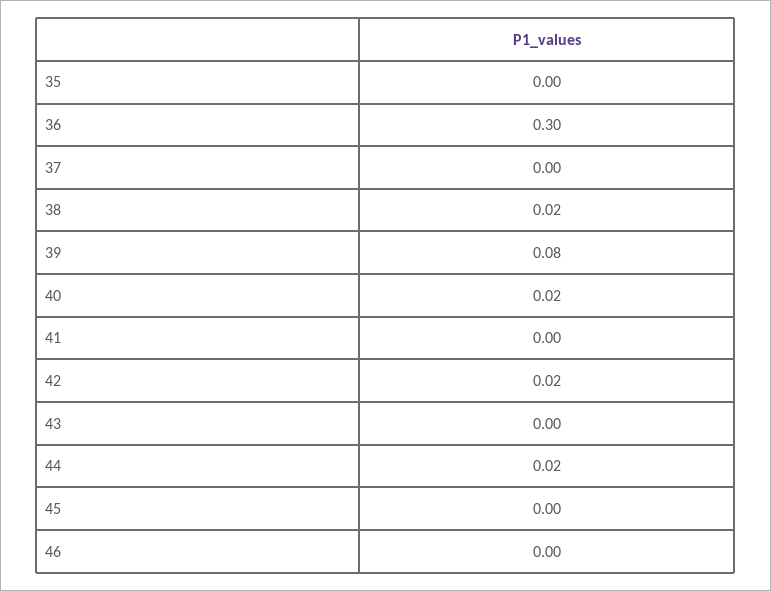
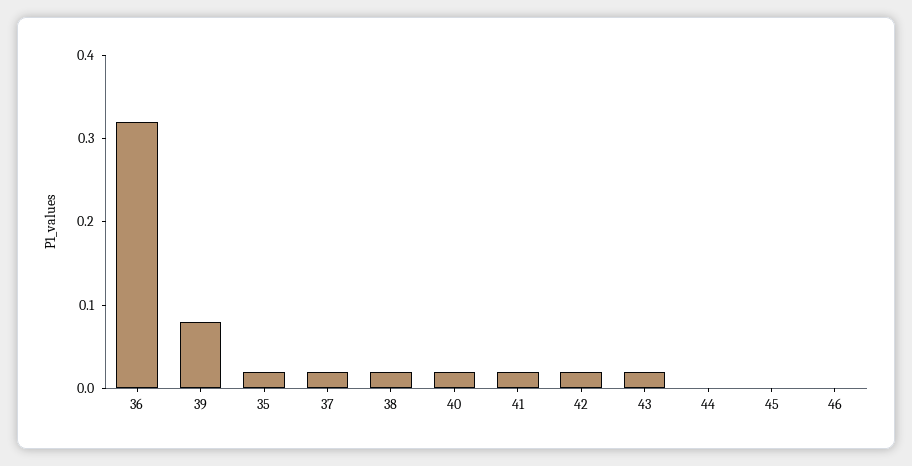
  {
-   "35": 0,
+   "35": 0.02,
-   "36": 0.3,
+   "36": 0.32,
-   "37": 0,
+   "37": 0.02,
    "38": 0.02,
    "39": 0.08,
    "40": 0.02,
-   "41": 0,
+   "41": 0.02,
    "42": 0.02,
-   "43": 0,
+   "43": 0.02,
-   "44": 0.02,
+   "44": 0,
    "45": 0,
    "46": 0
  }

